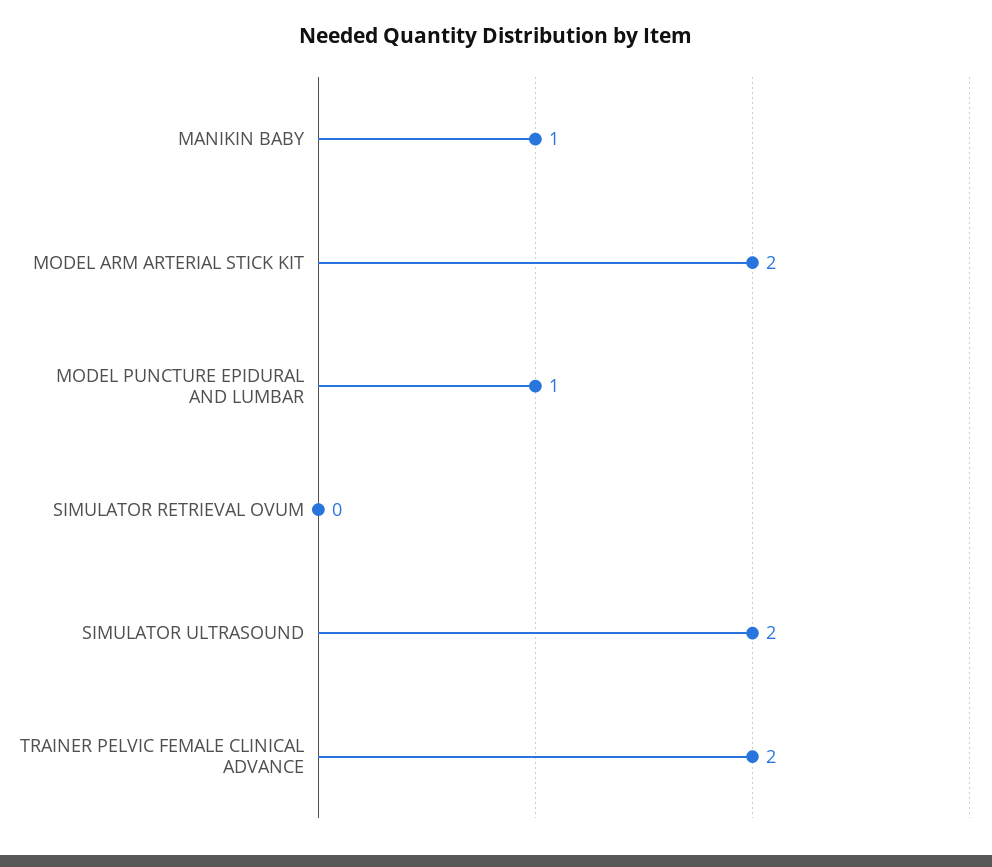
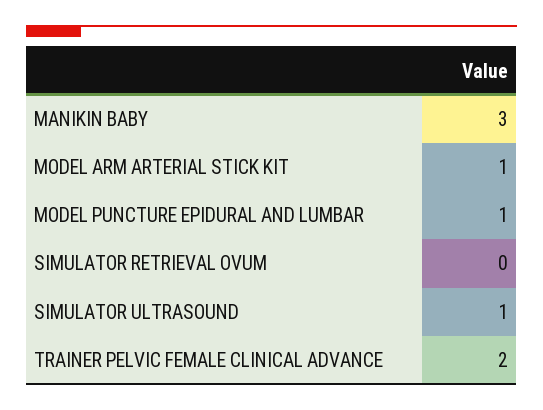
  {
-   "MANIKIN BABY": 1,
+   "MANIKIN BABY": 3,
-   "MODEL ARM ARTERIAL STICK KIT": 2,
+   "MODEL ARM ARTERIAL STICK KIT": 1,
    "MODEL PUNCTURE EPIDURAL AND LUMBAR": 1,
    "SIMULATOR RETRIEVAL OVUM": 0,
-   "SIMULATOR ULTRASOUND": 2,
+   "SIMULATOR ULTRASOUND": 1,
    "TRAINER PELVIC FEMALE CLINICAL ADVANCE": 2
  }

